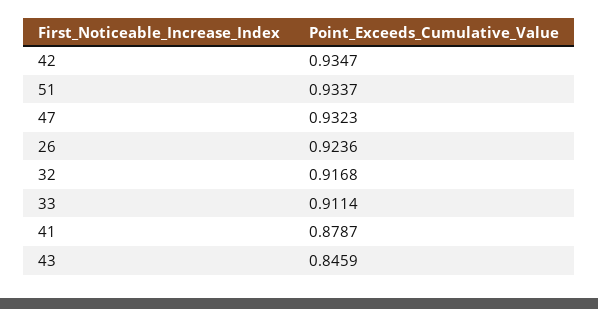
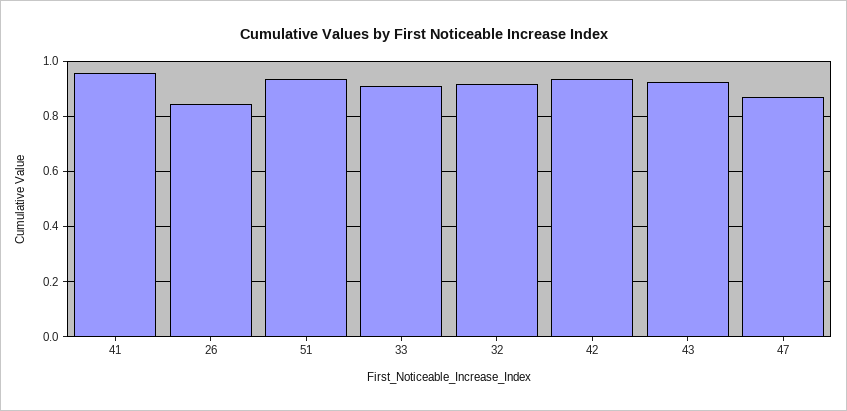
  {
    "42": 0.9347,
    "51": 0.9337,
-   "47": 0.9323,
+   "47": 0.875,
-   "26": 0.9236,
+   "26": 0.85,
    "32": 0.9168,
    "33": 0.9114,
-   "41": 0.8787,
+   "41": 0.95,
-   "43": 0.8459
+   "43": 0.925
  }

